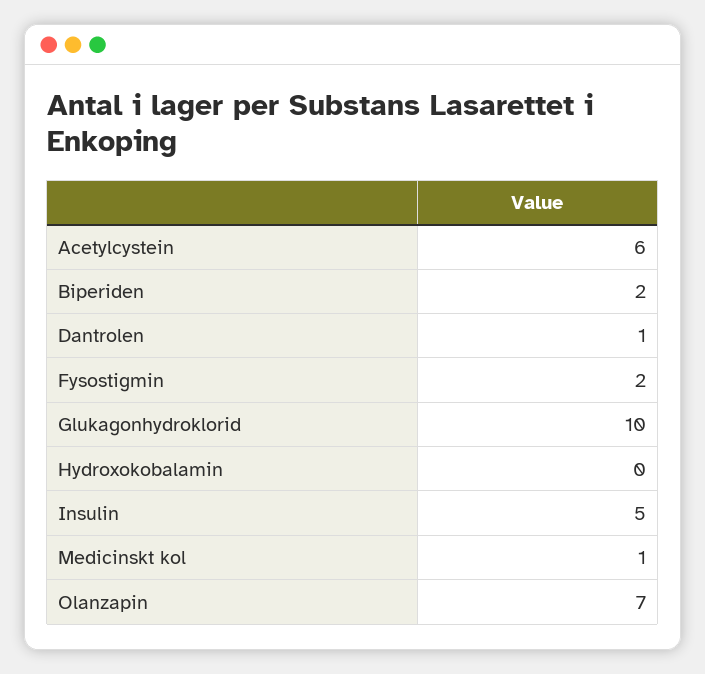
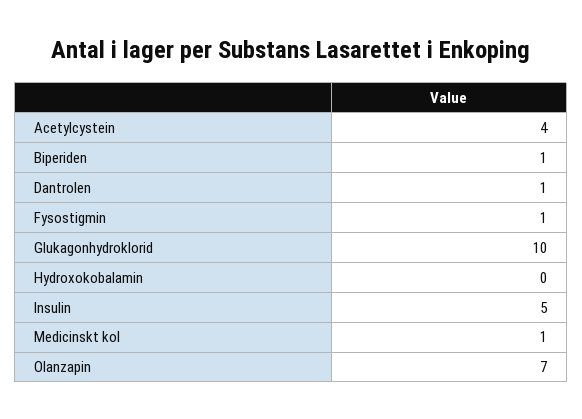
  {
-   "Acetylcystein": 6,
+   "Acetylcystein": 4,
-   "Biperiden": 2,
+   "Biperiden": 1,
    "Dantrolen": 1,
-   "Fysostigmin": 2,
+   "Fysostigmin": 1,
    "Glukagonhydroklorid": 10,
    "Hydroxokobalamin": 0,
    "Insulin": 5,
    "Medicinskt kol": 1,
    "Olanzapin": 7
  }

